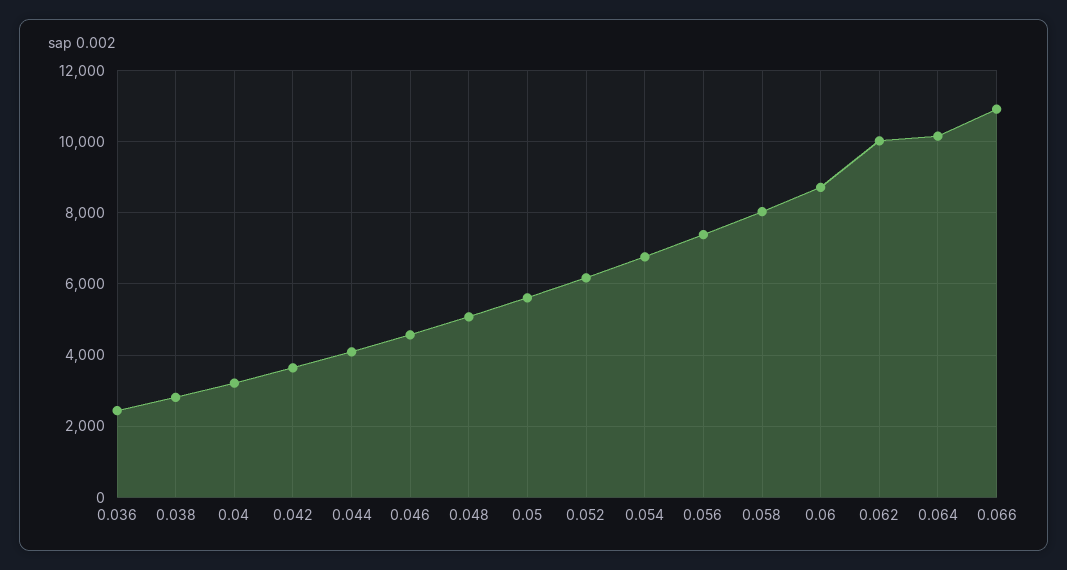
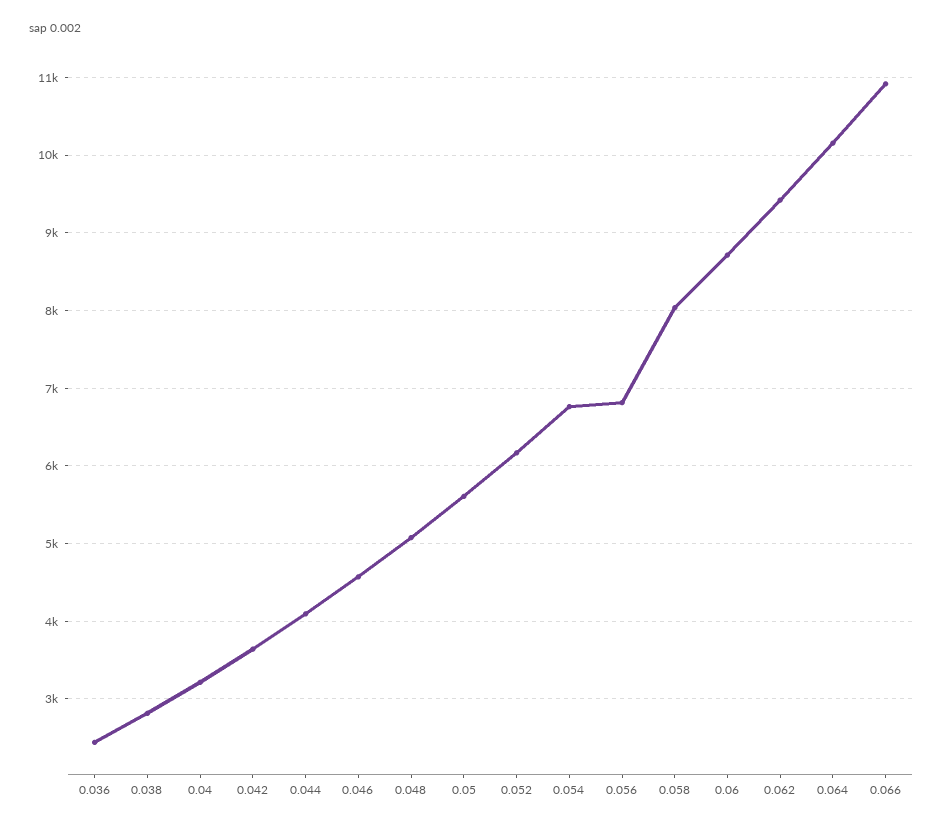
  {
    "0.036": 2400,
    "0.038": 2800,
    "0.04": 3200,
    "0.042": 3600,
    "0.044": 4100,
    "0.046": 4600,
    "0.048": 5100,
    "0.05": 5600,
    "0.052": 6200,
    "0.054": 6800,
-   "0.056": 7400,
+   "0.056": 6800,
    "0.058": 8000,
    "0.06": 8700,
-   "0.062": 10000,
+   "0.062": 9400,
    "0.064": 10200,
    "0.066": 10900
  }

